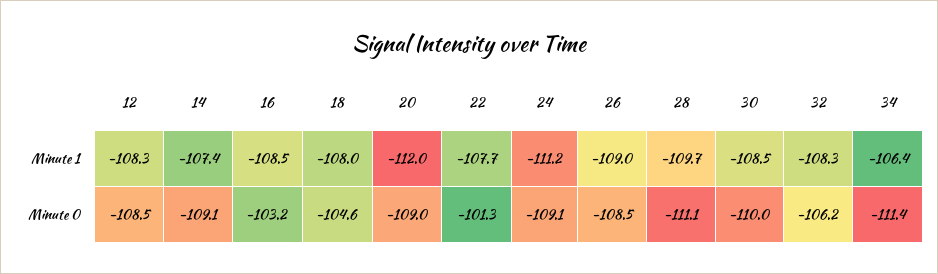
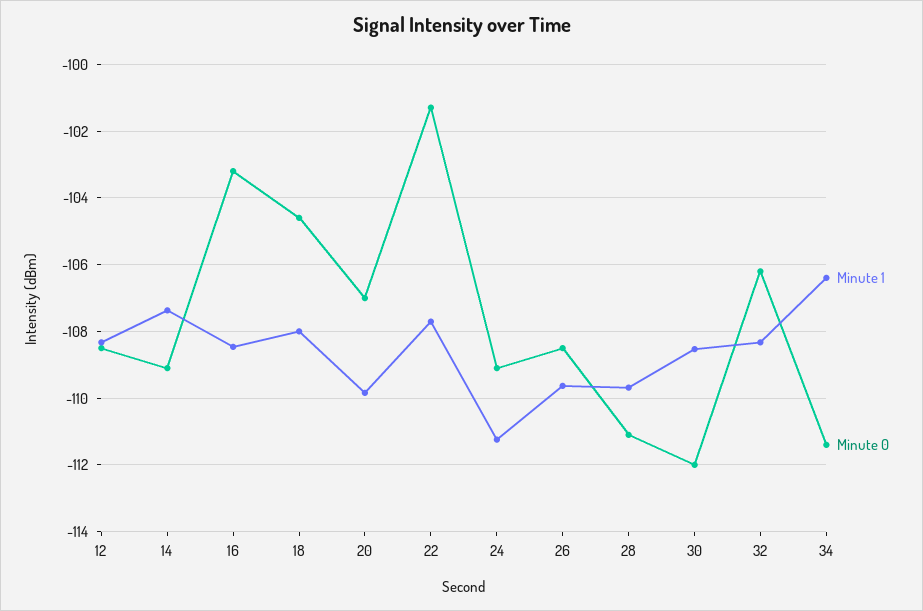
  {
    "Minute 1": {
      "12": -108.3,
      "14": -107.4,
      "16": -108.5,
      "18": -108,
-     "20": -112,
+     "20": -109.8,
      "22": -107.7,
      "24": -111.2,
-     "26": -109,
+     "26": -109.6,
      "28": -109.7,
      "30": -108.5,
      "32": -108.3,
      "34": -106.4
    },
    "Minute 0": {
      "12": -108.5,
      "14": -109.1,
      "16": -103.2,
      "18": -104.6,
-     "20": -109,
+     "20": -107,
      "22": -101.3,
      "24": -109.1,
      "26": -108.5,
      "28": -111.1,
-     "30": -110,
+     "30": -112,
      "32": -106.2,
      "34": -111.4
    }
  }

